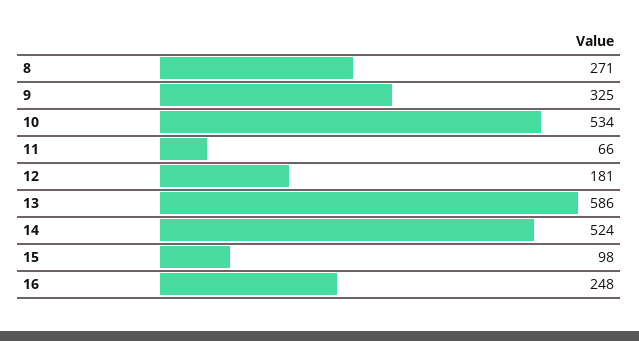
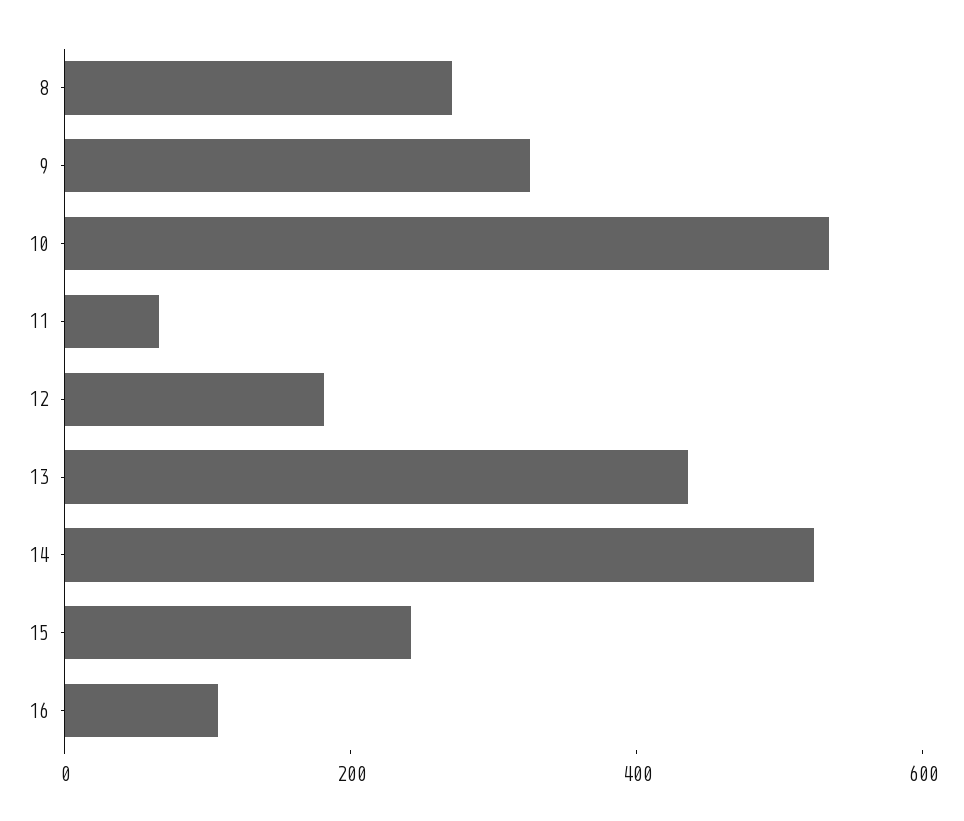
  {
    "8": 271,
    "9": 325,
    "10": 534,
    "11": 66,
    "12": 181,
-   "13": 586,
+   "13": 450,
    "14": 524,
-   "15": 98,
+   "15": 250,
-   "16": 248
+   "16": 100
  }

